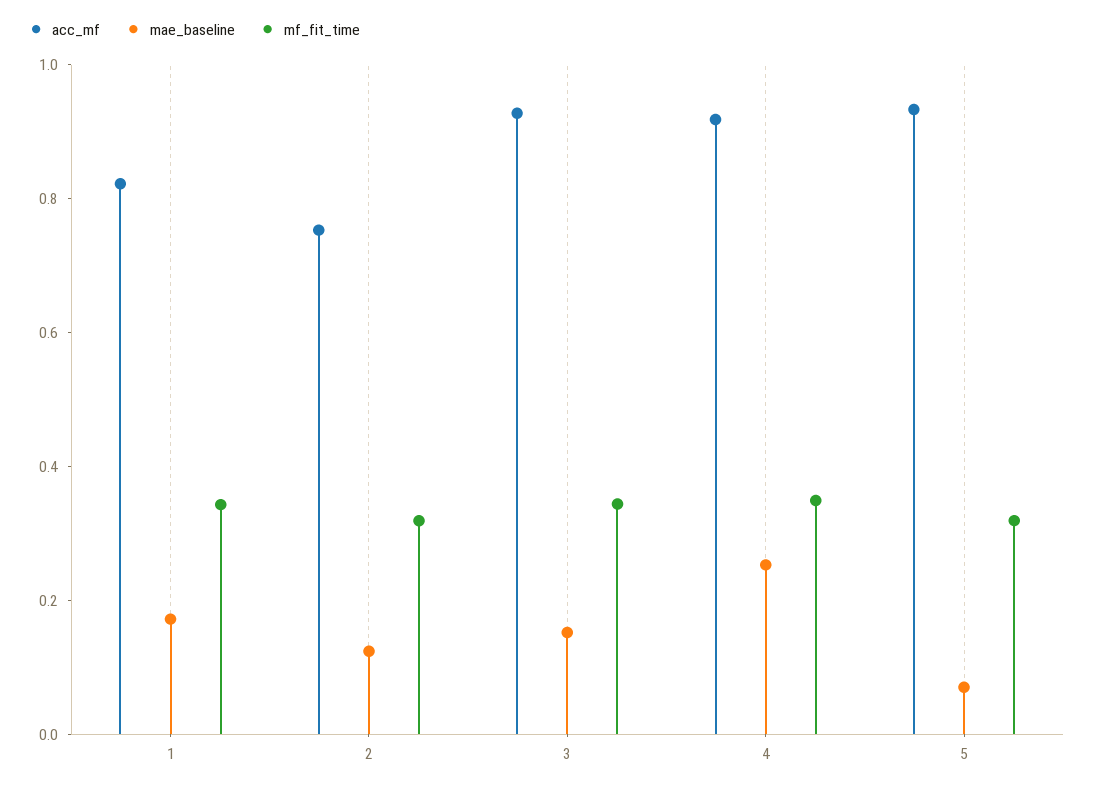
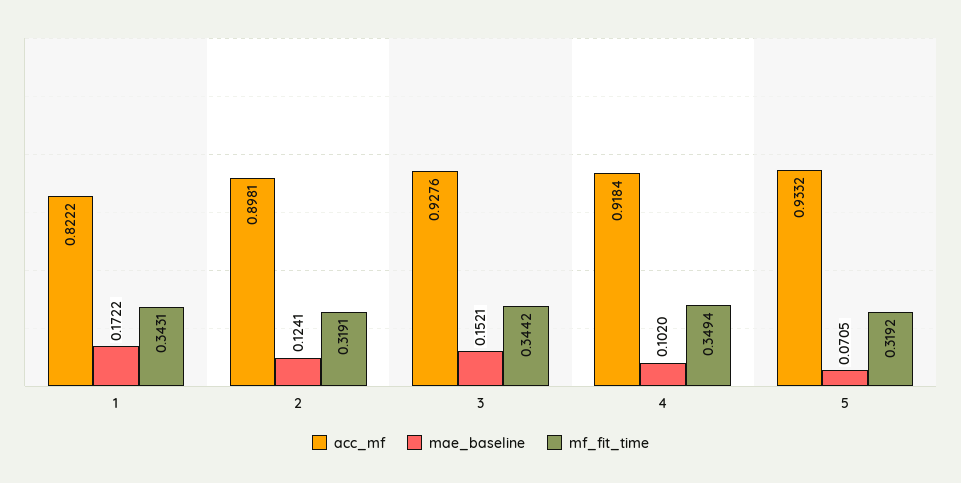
  {
    "acc_mf": {
      "1": 0.8222,
-     "2": 0.75,
+     "2": 0.8981,
      "3": 0.9276,
      "4": 0.9184,
      "5": 0.9332
    },
    "mae_baseline": {
      "1": 0.1722,
      "2": 0.1241,
      "3": 0.1521,
-     "4": 0.25,
+     "4": 0.102,
      "5": 0.0705
    },
    "mf_fit_time": {
      "1": 0.3431,
      "2": 0.3191,
      "3": 0.3442,
      "4": 0.3494,
      "5": 0.3192
    }
  }

